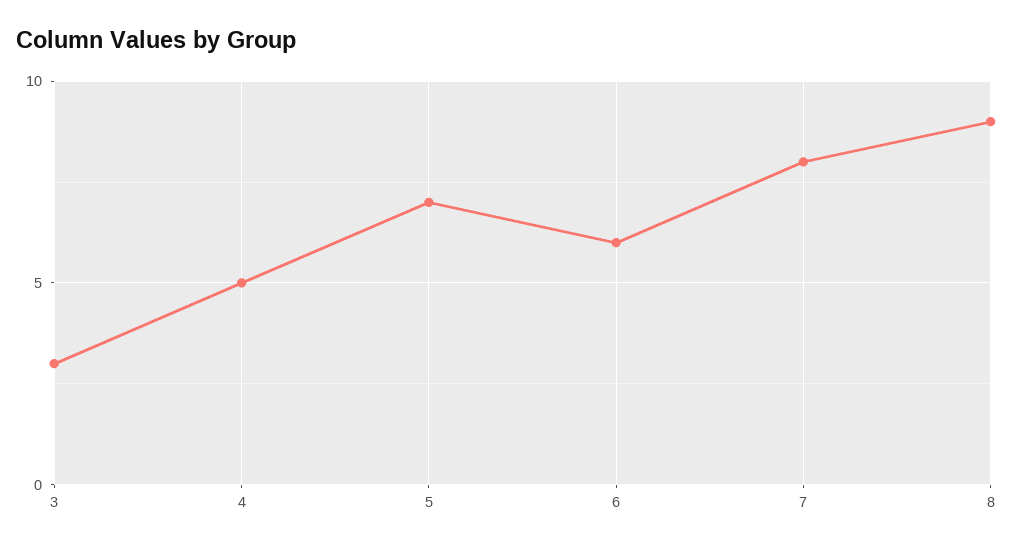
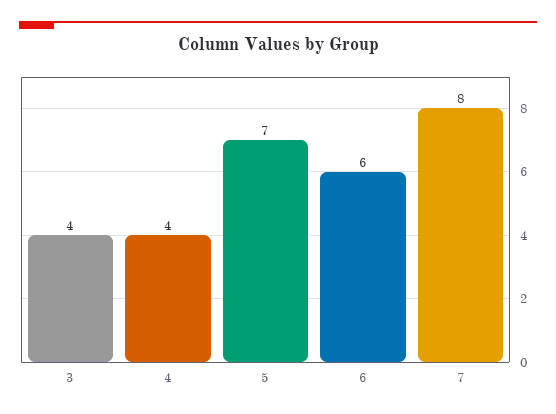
  {
-   "3": 3,
+   "3": 4,
-   "4": 5,
+   "4": 4,
    "5": 7,
    "6": 6,
-   "7": 8,
+   "7": 8
-   "8": 9
  }

